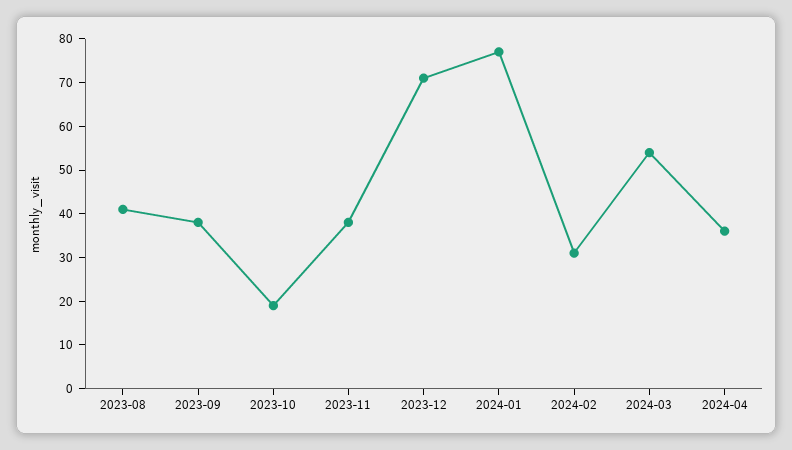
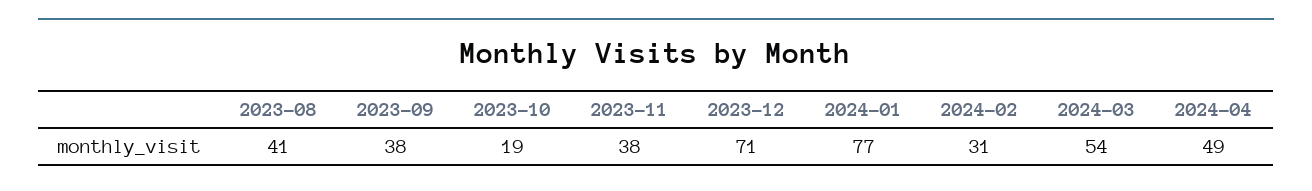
  {
    "2023-08": 41,
    "2023-09": 38,
    "2023-10": 19,
    "2023-11": 38,
    "2023-12": 71,
    "2024-01": 77,
    "2024-02": 31,
    "2024-03": 54,
-   "2024-04": 35
+   "2024-04": 49
  }

